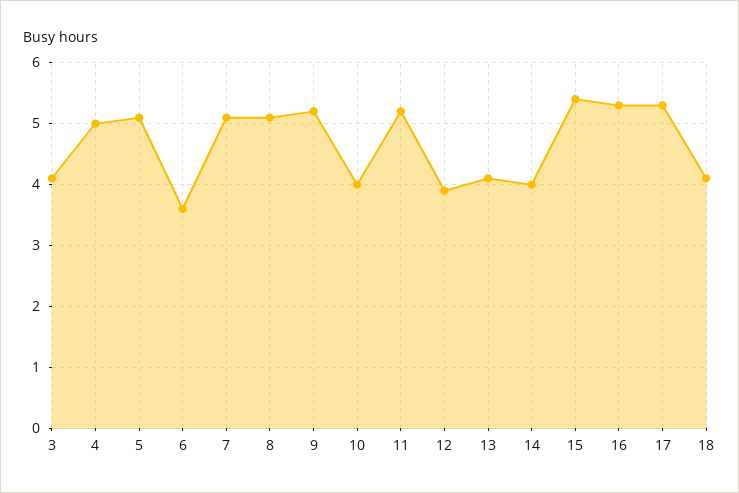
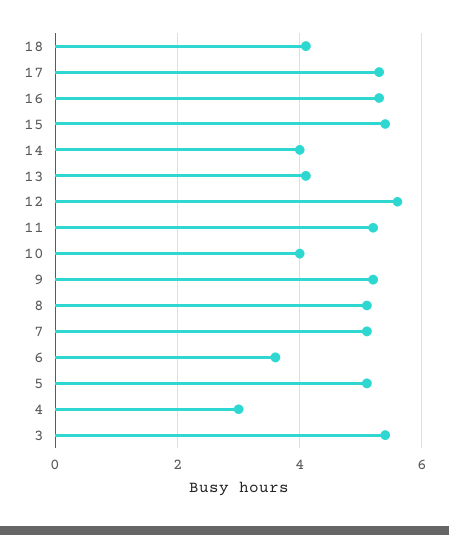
  {
-   "3": 4.1,
+   "3": 5.5,
-   "4": 5,
+   "4": 3,
    "5": 5.1,
    "6": 3.6,
    "7": 5.1,
    "8": 5.1,
    "9": 5.2,
    "10": 4,
    "11": 5.2,
-   "12": 3.9,
+   "12": 5.5,
    "13": 4.1,
    "14": 4,
    "15": 5.4,
    "16": 5.3,
    "17": 5.3,
    "18": 4.1
  }

